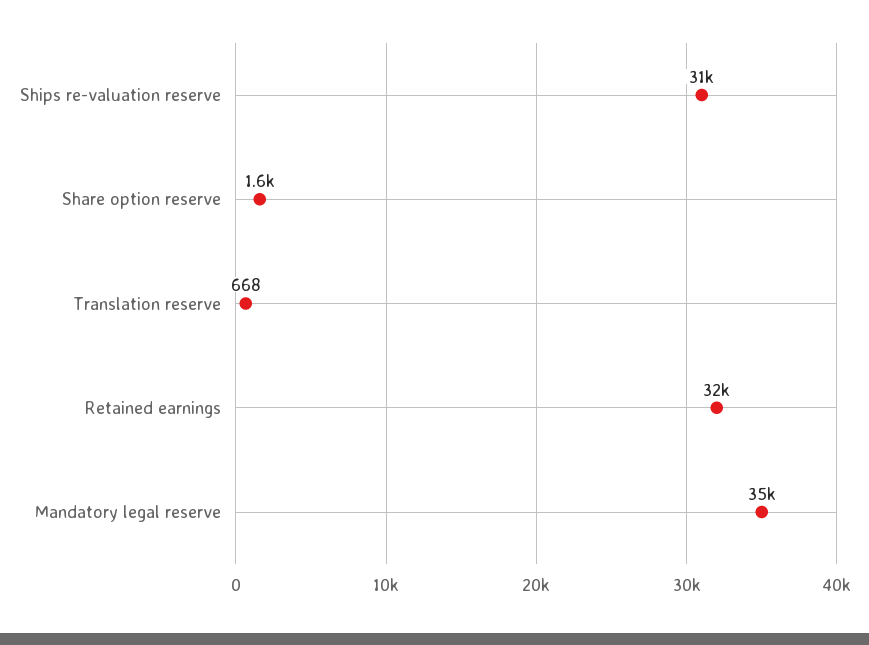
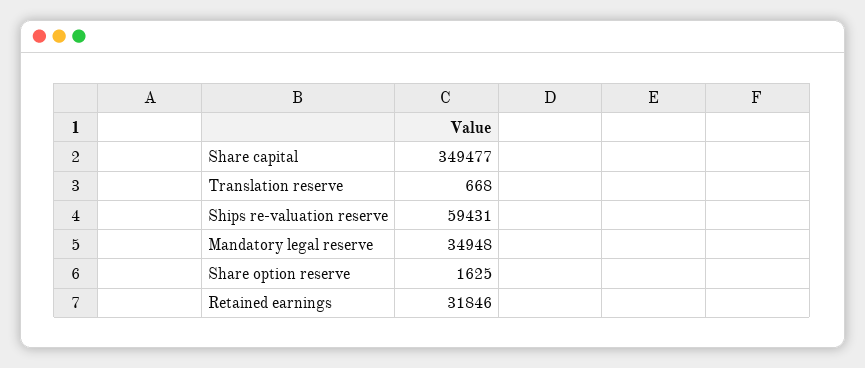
  {
-   "Ships re-valuation reserve": 31000,
+   "Ships re-valuation reserve": 59431,
    "Share option reserve": 1625,
    "Translation reserve": 668,
    "Retained earnings": 31846,
-   "Mandatory legal reserve": 34948
+   "Mandatory legal reserve": 34948,
+   "Share capital": 349477
  }

